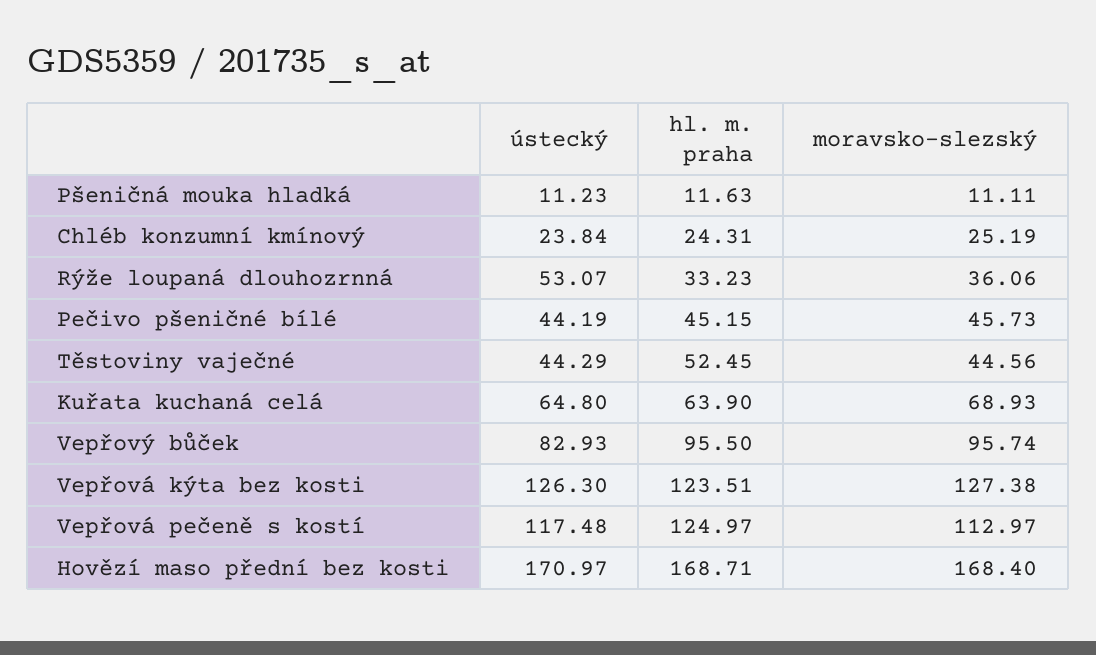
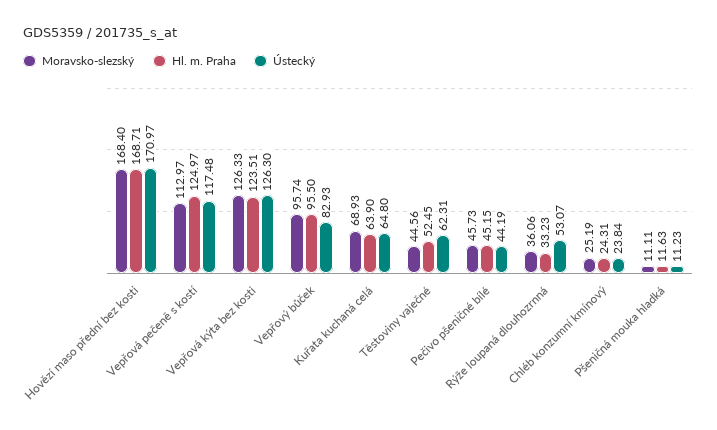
  {
    "ústecký": {
      "Pšeničná mouka hladká": 11.23,
      "Chléb konzumní kmínový": 23.84,
      "Rýže loupaná dlouhozrnná": 53.07,
      "Pečivo pšeničné bílé": 44.19,
-     "Těstoviny vaječné": 44.29,
+     "Těstoviny vaječné": 62.31,
      "Kuřata kuchaná celá": 64.8,
      "Vepřový bůček": 82.93,
      "Vepřová kýta bez kosti": 126.3,
      "Vepřová pečeně s kostí": 117.48,
      "Hovězí maso přední bez kosti": 170.97
    },
    "hl. m. praha": {
      "Pšeničná mouka hladká": 11.63,
      "Chléb konzumní kmínový": 24.31,
      "Rýže loupaná dlouhozrnná": 33.23,
      "Pečivo pšeničné bílé": 45.15,
      "Těstoviny vaječné": 52.45,
      "Kuřata kuchaná celá": 63.9,
      "Vepřový bůček": 95.5,
      "Vepřová kýta bez kosti": 123.51,
      "Vepřová pečeně s kostí": 124.97,
      "Hovězí maso přední bez kosti": 168.71
    },
    "moravsko-slezský": {
      "Pšeničná mouka hladká": 11.11,
      "Chléb konzumní kmínový": 25.19,
      "Rýže loupaná dlouhozrnná": 36.06,
      "Pečivo pšeničné bílé": 45.73,
      "Těstoviny vaječné": 44.56,
      "Kuřata kuchaná celá": 68.93,
      "Vepřový bůček": 95.74,
-     "Vepřová kýta bez kosti": 127.38,
+     "Vepřová kýta bez kosti": 126.33,
      "Vepřová pečeně s kostí": 112.97,
      "Hovězí maso přední bez kosti": 168.4
    }
  }

